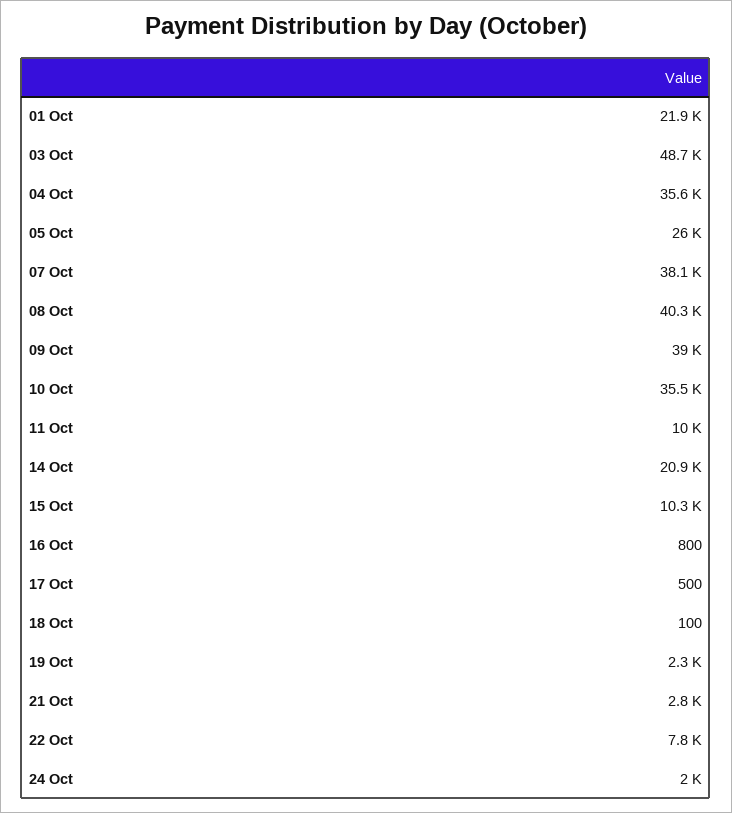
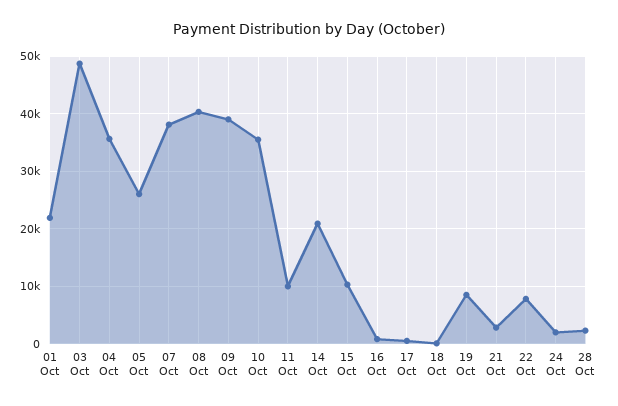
  {
    "01 Oct": 21900,
    "03 Oct": 48700,
    "04 Oct": 35600,
    "05 Oct": 26000,
    "07 Oct": 38100,
    "08 Oct": 40300,
    "09 Oct": 39000,
    "10 Oct": 35500,
    "11 Oct": 10000,
    "14 Oct": 20900,
    "15 Oct": 10300,
    "16 Oct": 800,
    "17 Oct": 500,
    "18 Oct": 100,
-   "19 Oct": 2300,
+   "19 Oct": 8000,
    "21 Oct": 2800,
    "22 Oct": 7800,
-   "24 Oct": 2000
+   "24 Oct": 2000,
+   "28 Oct": 2000
  }

